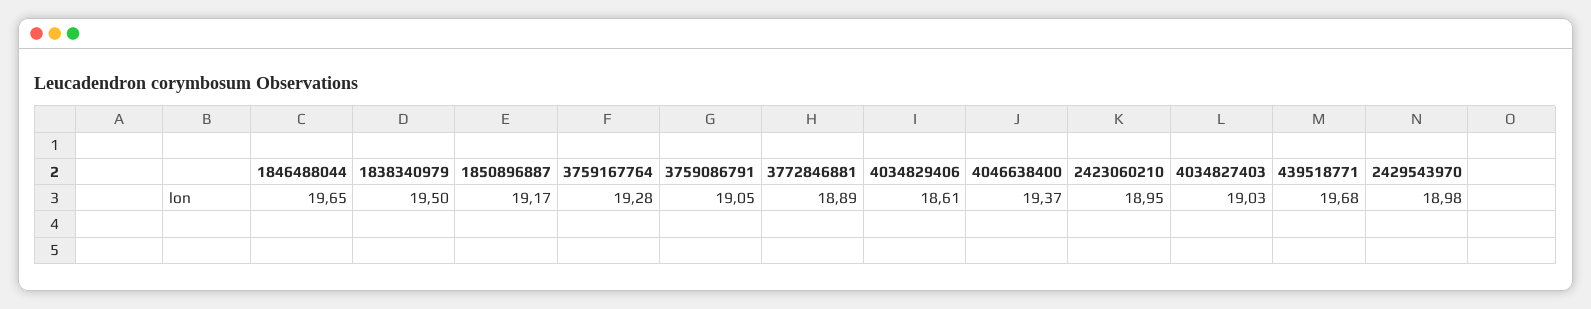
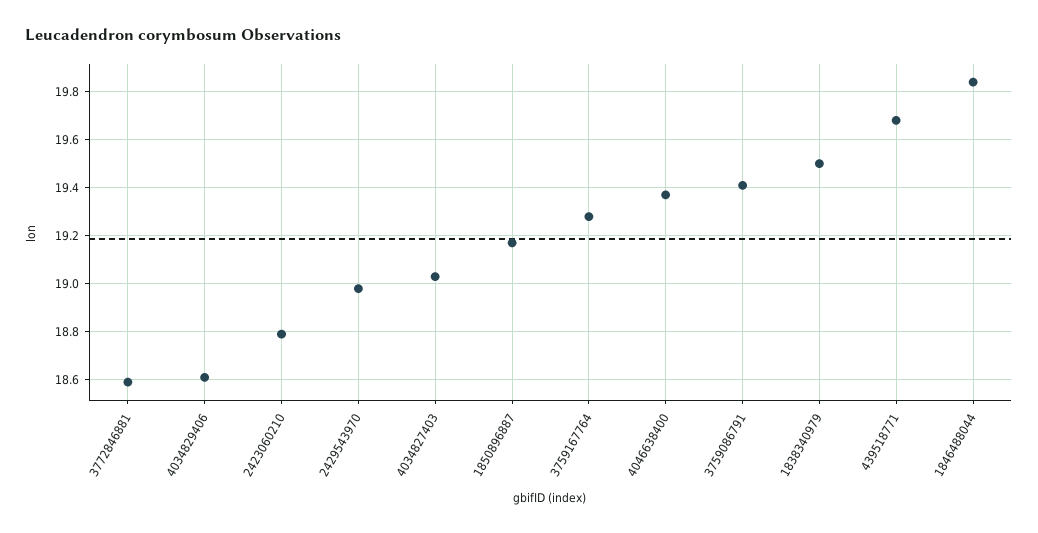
  {
-   "1846488044": 19.65,
+   "1846488044": 19.85,
    "1838340979": 19.5,
    "1850896887": 19.17,
    "3759167764": 19.28,
-   "3759086791": 19.05,
+   "3759086791": 19.4,
-   "3772846881": 18.89,
+   "3772846881": 18.6,
    "4034829406": 18.61,
    "4046638400": 19.37,
-   "2423060210": 18.95,
+   "2423060210": 18.8,
    "4034827403": 19.03,
    "439518771": 19.68,
    "2429543970": 18.98
  }

